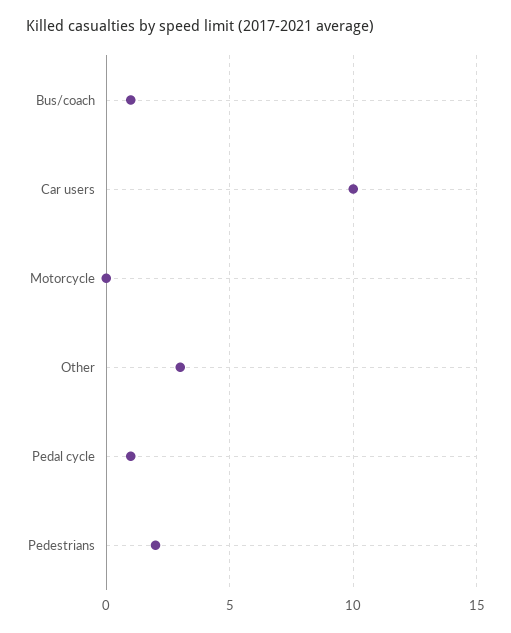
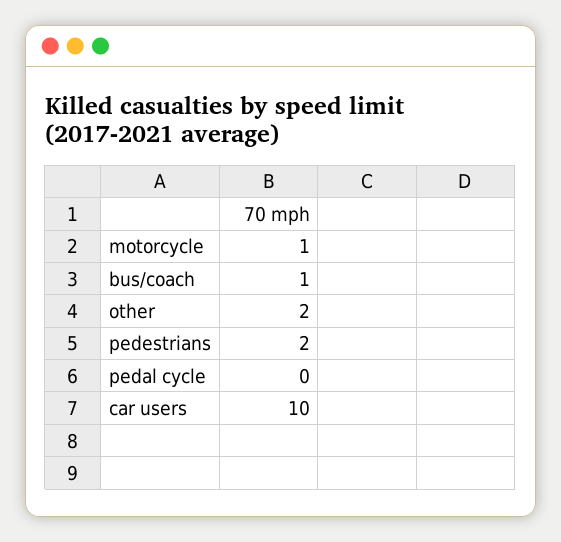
  {
    "Bus/coach": 1,
    "Car users": 10,
-   "Motorcycle": 0,
+   "Motorcycle": 1,
-   "Other": 3,
+   "Other": 2,
-   "Pedal cycle": 1,
+   "Pedal cycle": 0,
    "Pedestrians": 2
  }

